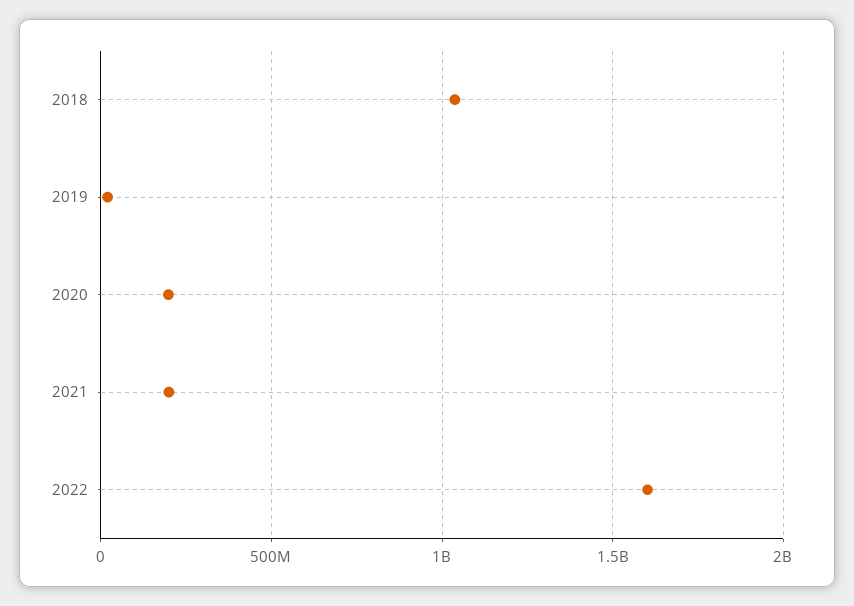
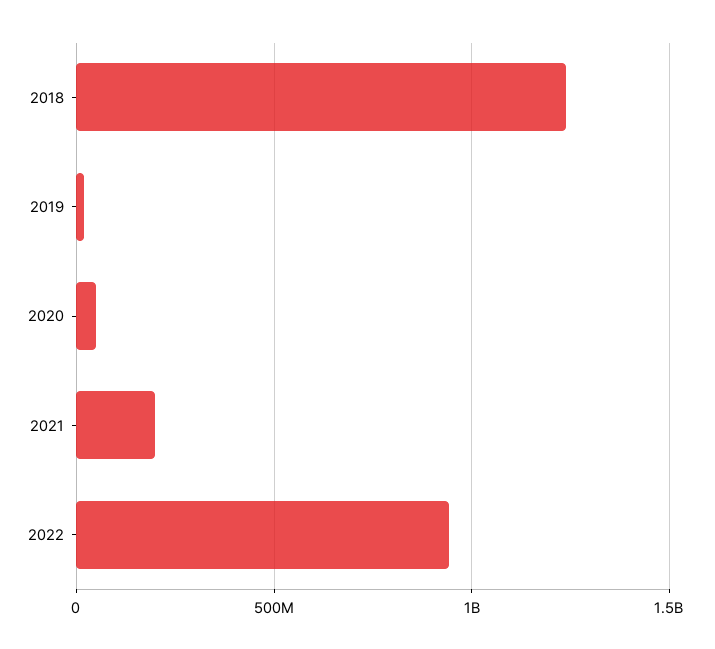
  {
-   "2018": 1050000000,
+   "2018": 1250000000,
    "2019": 0,
-   "2020": 200000000,
+   "2020": 50000000,
    "2021": 200000000,
-   "2022": 1600000000
+   "2022": 950000000
  }

